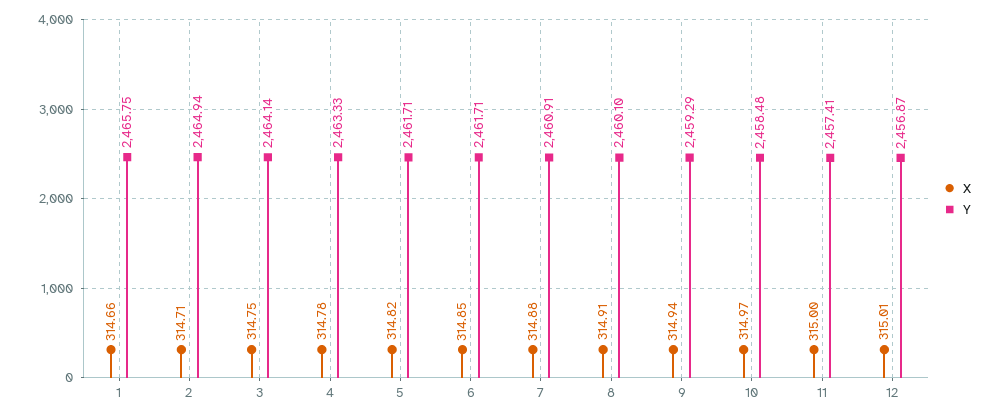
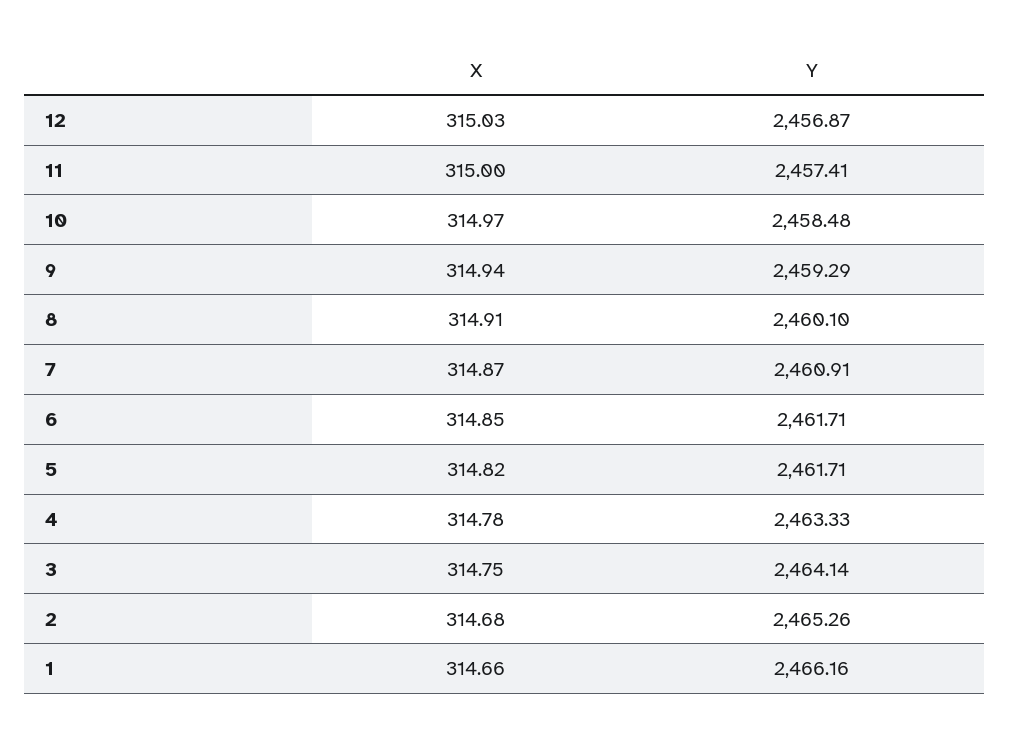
  {
    "X": {
      "1": 314.66,
-     "2": 314.71,
+     "2": 314.68,
      "3": 314.75,
      "4": 314.78,
      "5": 314.82,
      "6": 314.85,
-     "7": 314.88,
+     "7": 314.87,
      "8": 314.91,
      "9": 314.94,
      "10": 314.97,
      "11": 315,
-     "12": 315.01
+     "12": 315.03
    },
    "Y": {
-     "1": 2465.75,
+     "1": 2466.16,
-     "2": 2464.94,
+     "2": 2465.26,
      "3": 2464.14,
      "4": 2463.33,
      "5": 2461.71,
      "6": 2461.71,
      "7": 2460.91,
      "8": 2460.1,
      "9": 2459.29,
      "10": 2458.48,
      "11": 2457.41,
      "12": 2456.87
    }
  }

